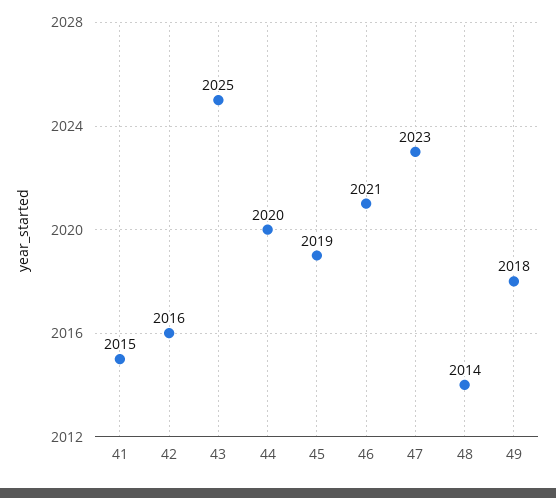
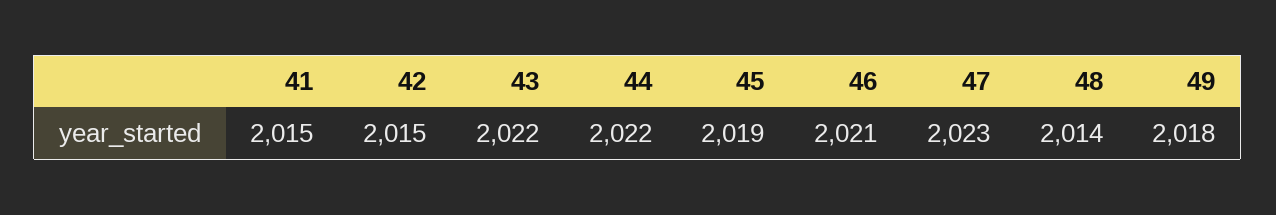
  {
    "41": 2015,
-   "42": 2016,
+   "42": 2015,
-   "43": 2025,
+   "43": 2022,
-   "44": 2020,
+   "44": 2022,
    "45": 2019,
    "46": 2021,
    "47": 2023,
    "48": 2014,
    "49": 2018
  }

